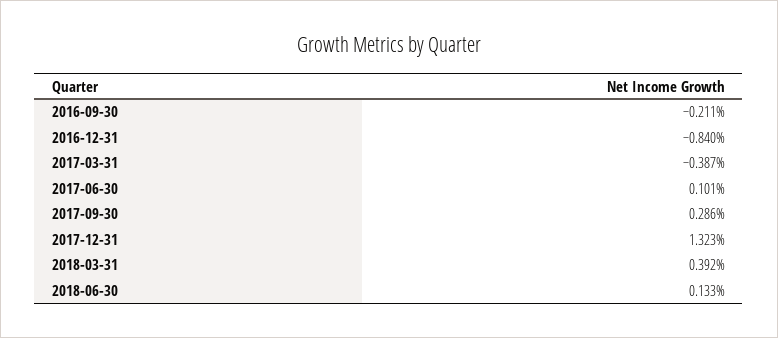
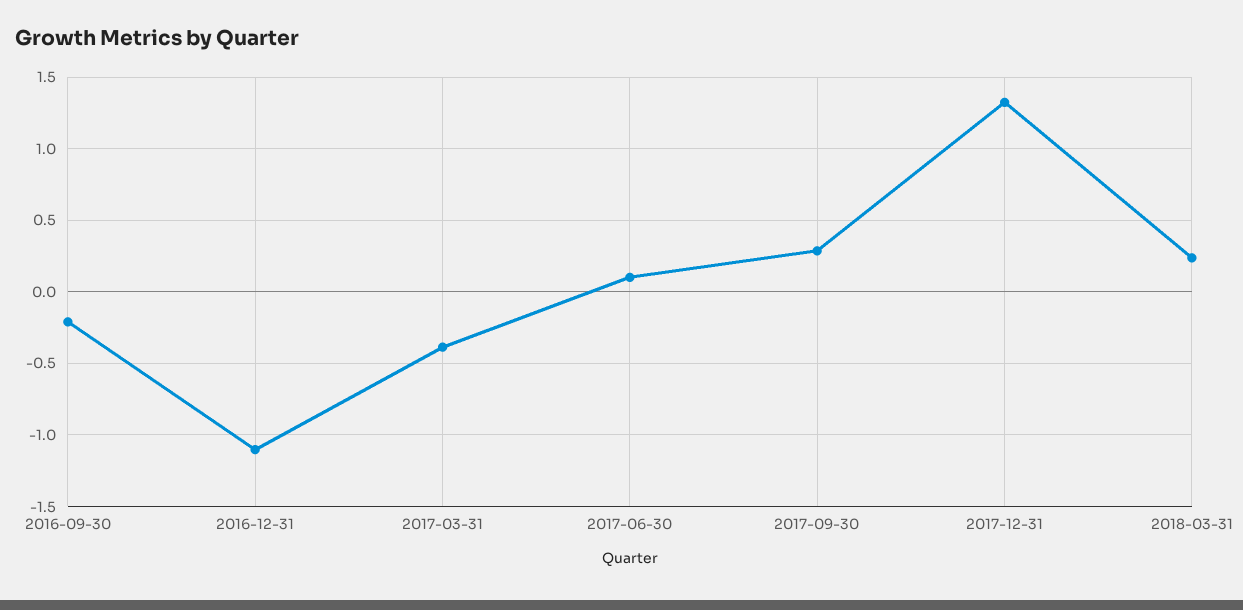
  {
    "2016-09-30": -0.211,
-   "2016-12-31": -0.84,
+   "2016-12-31": -1.1,
    "2017-03-31": -0.387,
    "2017-06-30": 0.101,
    "2017-09-30": 0.286,
    "2017-12-31": 1.323,
-   "2018-03-31": 0.392,
+   "2018-03-31": 0.25
-   "2018-06-30": 0.133
  }

